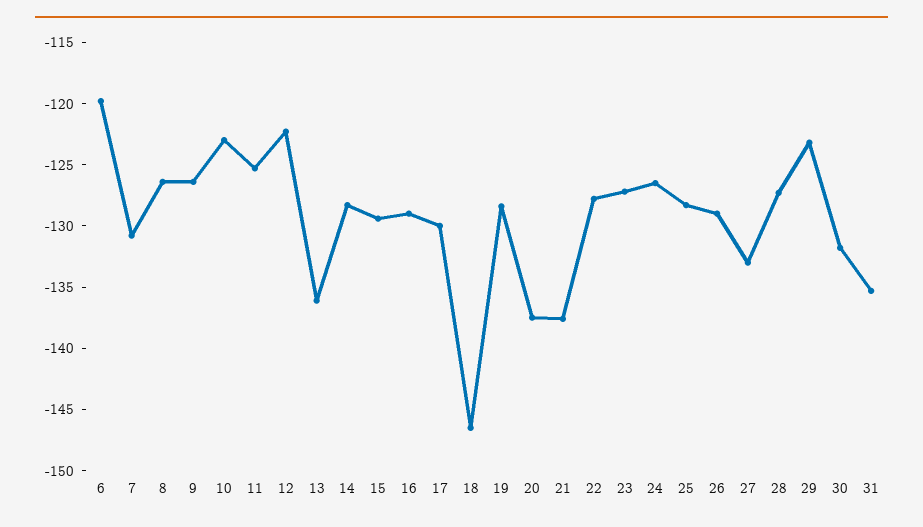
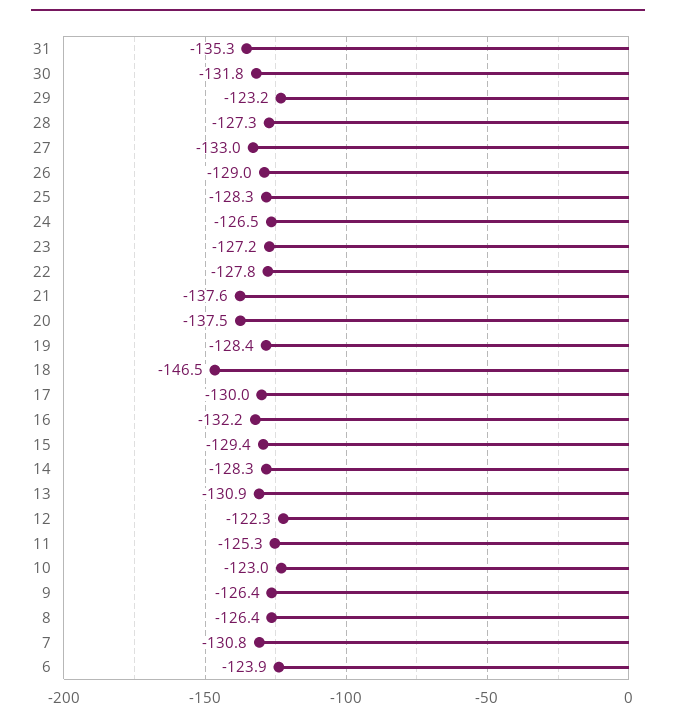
  {
-   "6": -120,
+   "6": -123.9,
    "7": -130.8,
    "8": -126.4,
    "9": -126.4,
    "10": -123,
    "11": -125.3,
    "12": -122.3,
-   "13": -136,
+   "13": -130.9,
    "14": -128.3,
    "15": -129.4,
-   "16": -129,
+   "16": -132.2,
    "17": -130,
    "18": -146.5,
    "19": -128.4,
    "20": -137.5,
    "21": -137.6,
    "22": -127.8,
    "23": -127.2,
    "24": -126.5,
    "25": -128.3,
    "26": -129,
    "27": -133,
    "28": -127.3,
    "29": -123.2,
    "30": -131.8,
    "31": -135.3
  }

